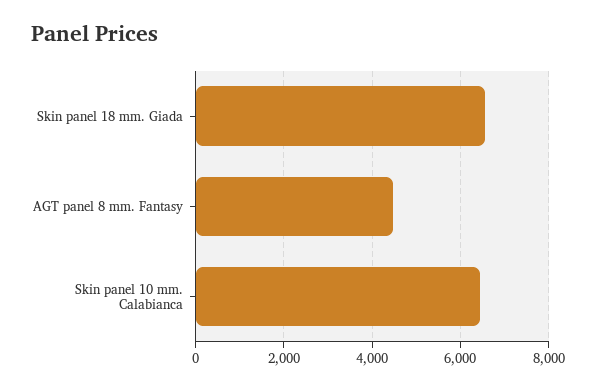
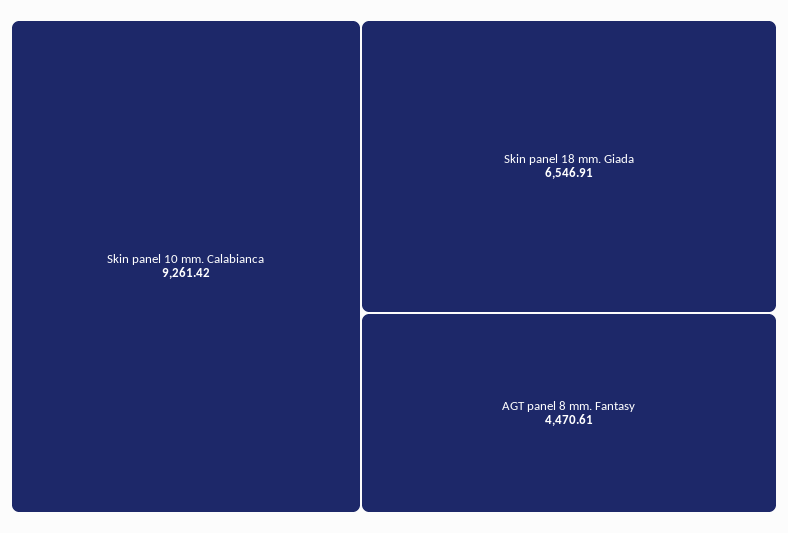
  {
    "Skin panel 18 mm. Giada": 6546.91,
    "AGT panel 8 mm. Fantasy": 4470.61,
-   "Skin panel 10 mm. Calabianca": 6400
+   "Skin panel 10 mm. Calabianca": 9261.42
  }

